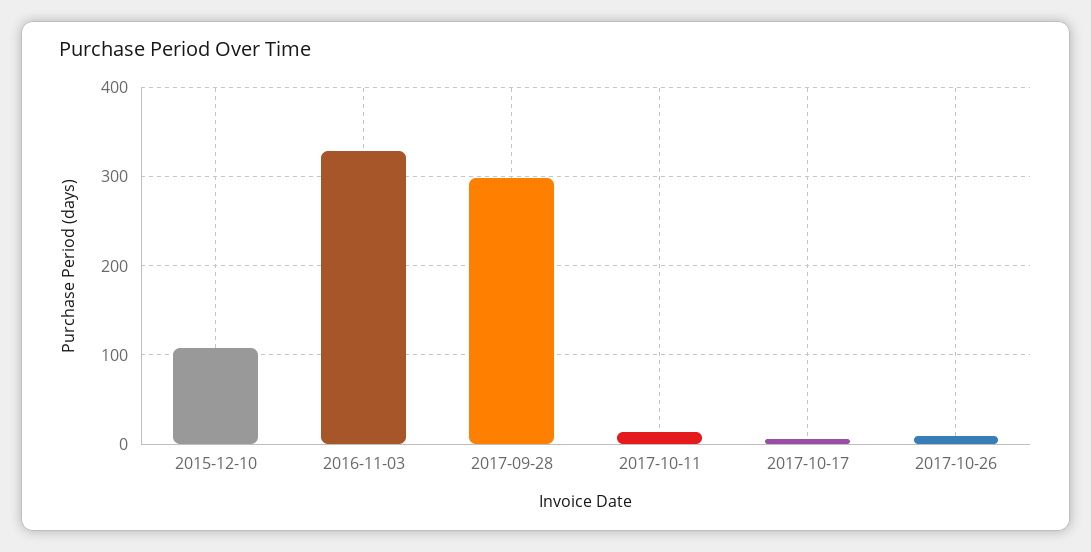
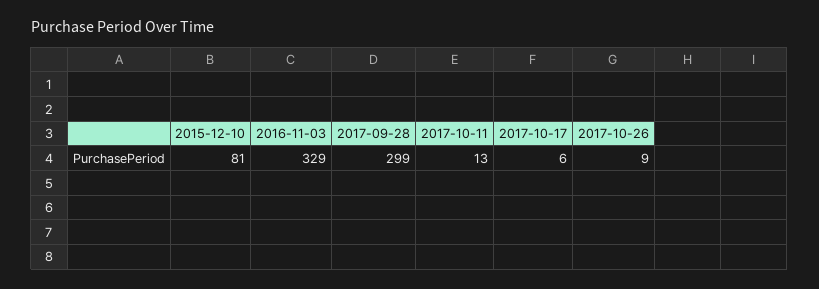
  {
-   "2015-12-10": 110,
+   "2015-12-10": 81,
    "2016-11-03": 329,
    "2017-09-28": 299,
    "2017-10-11": 13,
    "2017-10-17": 6,
    "2017-10-26": 9
  }

